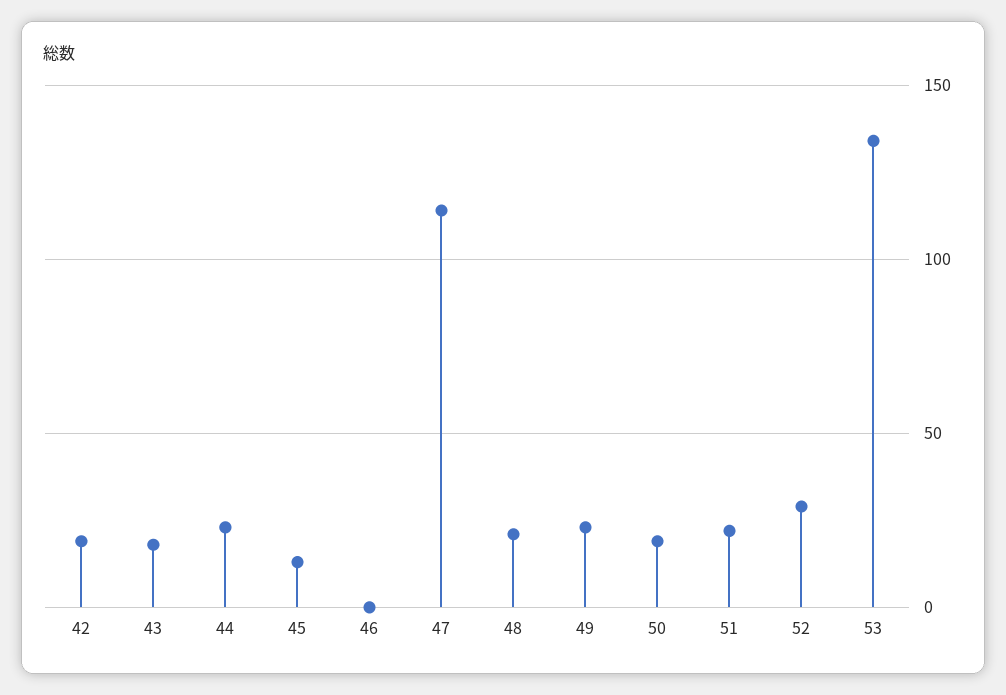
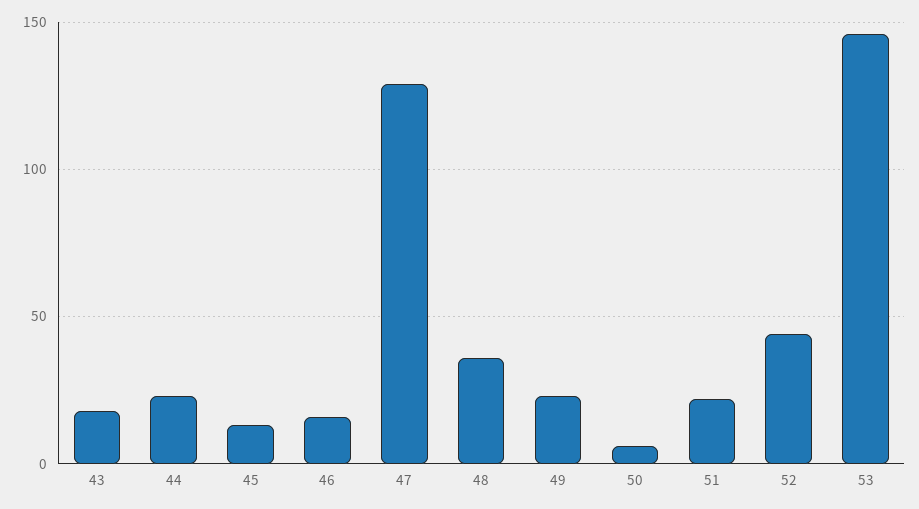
  {
-   "42": 20,
    "43": 20,
    "44": 25,
    "45": 15,
-   "46": 0,
+   "46": 15,
-   "47": 115,
+   "47": 130,
-   "48": 20,
+   "48": 35,
    "49": 25,
-   "50": 20,
+   "50": 5,
    "51": 20,
-   "52": 30,
+   "52": 45,
-   "53": 135
+   "53": 145
  }

